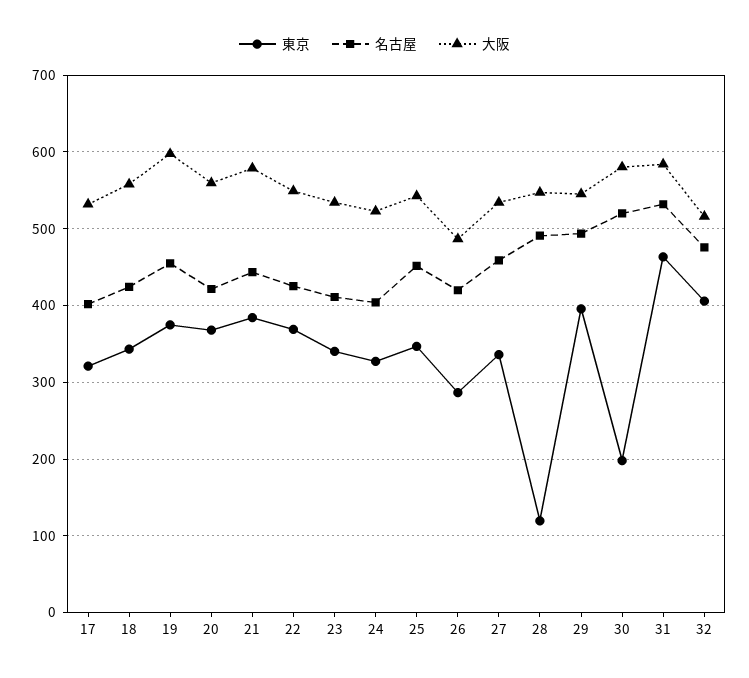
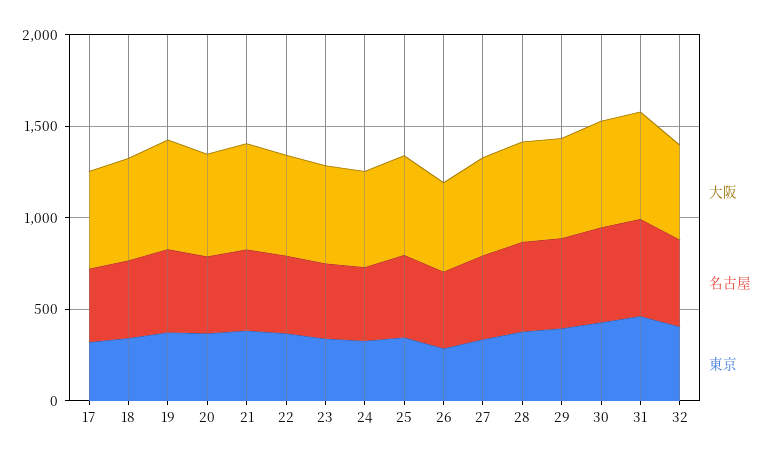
  {
    "東京": {
      "17": 320,
      "18": 340,
      "19": 370,
      "20": 370,
      "21": 380,
      "22": 370,
      "23": 340,
      "24": 330,
      "25": 350,
      "26": 290,
      "27": 340,
-     "28": 120,
+     "28": 400,
      "29": 400,
-     "30": 200,
+     "30": 400,
      "31": 460,
      "32": 410
    },
    "名古屋": {
      "17": 400,
      "18": 420,
      "19": 450,
      "20": 420,
      "21": 440,
      "22": 430,
      "23": 410,
      "24": 400,
      "25": 450,
      "26": 420,
      "27": 460,
      "28": 490,
      "29": 490,
      "30": 520,
      "31": 530,
      "32": 480
    },
    "大阪": {
      "17": 530,
      "18": 560,
      "19": 600,
      "20": 560,
      "21": 580,
      "22": 550,
      "23": 530,
      "24": 520,
      "25": 540,
      "26": 490,
      "27": 530,
      "28": 550,
      "29": 550,
      "30": 580,
      "31": 580,
      "32": 520
    }
  }

